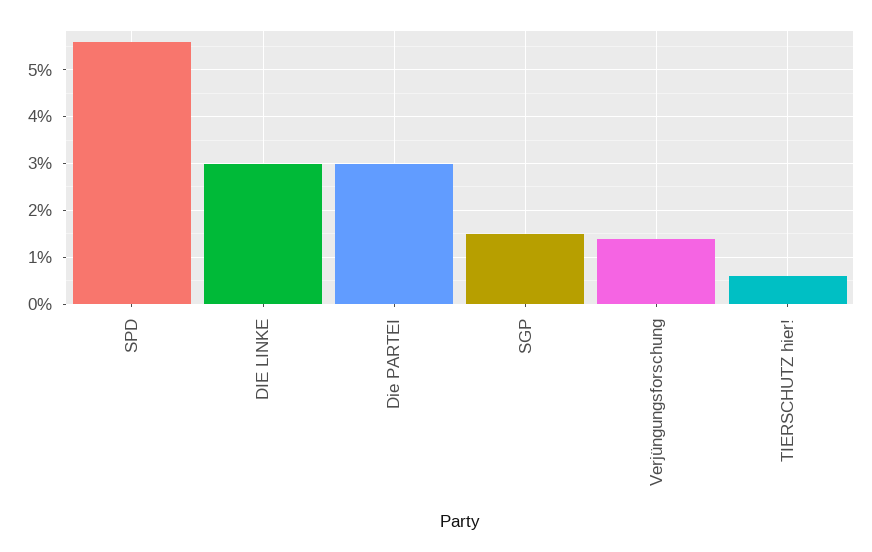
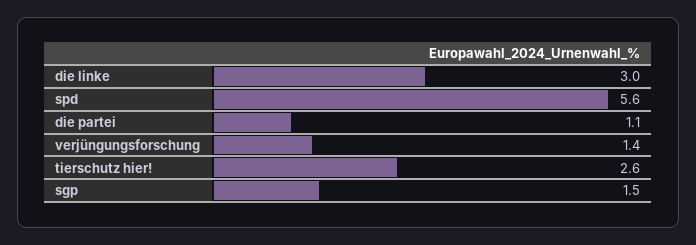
  {
    "SPD": 5.6,
    "DIE LINKE": 3,
-   "Die PARTEI": 3,
+   "Die PARTEI": 1.1,
    "SGP": 1.5,
    "Verjüngungsforschung": 1.4,
-   "TIERSCHUTZ hier!": 0.5
+   "TIERSCHUTZ hier!": 2.6
  }

